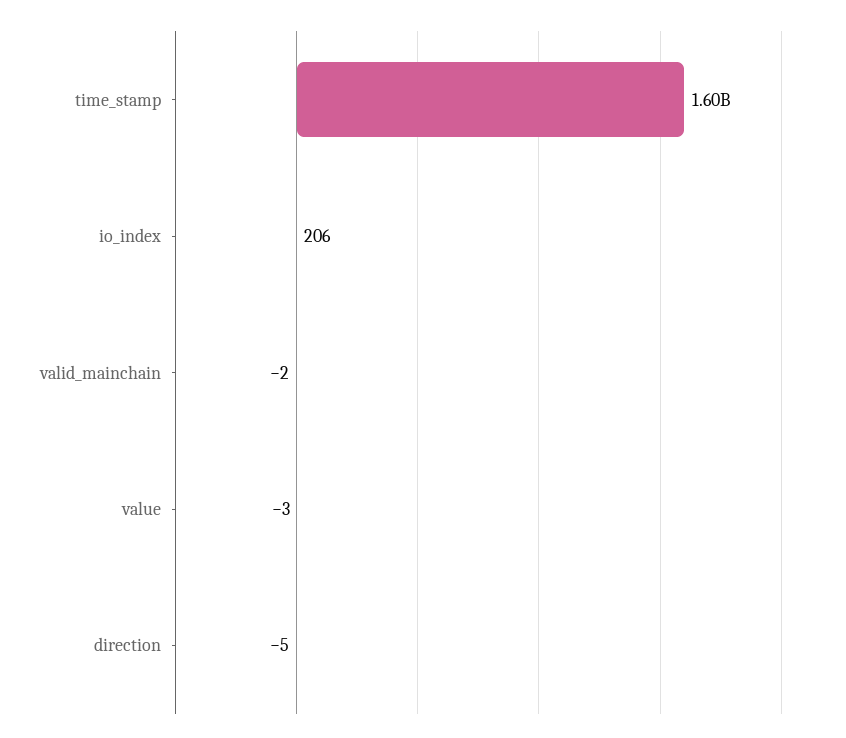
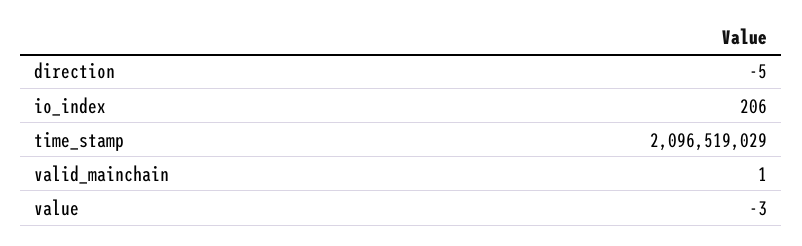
  {
-   "time_stamp": 1600000000,
+   "time_stamp": 2096519029,
    "io_index": 206,
-   "valid_mainchain": -2,
+   "valid_mainchain": 1,
    "value": -3,
    "direction": -5
  }

